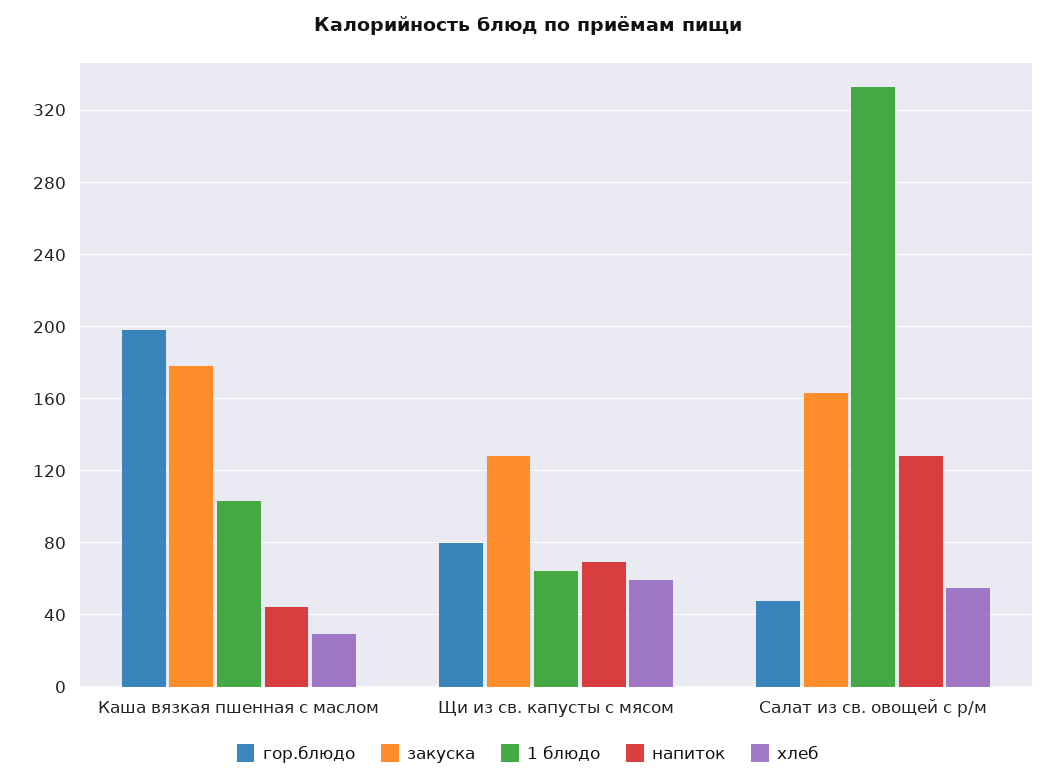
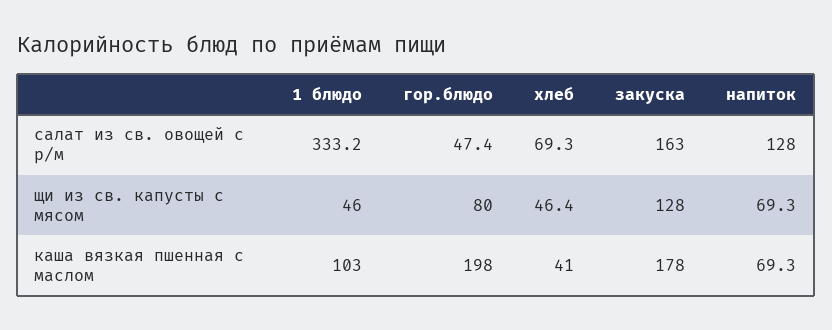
  {
    "гор.блюдо": {
      "Каша вязкая пшенная с маслом": 198,
      "Щи из св. капусты с мясом": 80,
      "Салат из св. овощей с р/м": 47.4
    },
    "закуска": {
      "Каша вязкая пшенная с маслом": 178,
      "Щи из св. капусты с мясом": 128,
      "Салат из св. овощей с р/м": 163
    },
    "1 блюдо": {
      "Каша вязкая пшенная с маслом": 103,
-     "Щи из св. капусты с мясом": 65,
+     "Щи из св. капусты с мясом": 46,
      "Салат из св. овощей с р/м": 333.2
    },
    "напиток": {
-     "Каша вязкая пшенная с маслом": 45,
+     "Каша вязкая пшенная с маслом": 69.3,
      "Щи из св. капусты с мясом": 69.3,
      "Салат из св. овощей с р/м": 128
    },
    "хлеб": {
-     "Каша вязкая пшенная с маслом": 30,
+     "Каша вязкая пшенная с маслом": 41,
-     "Щи из св. капусты с мясом": 60,
+     "Щи из св. капусты с мясом": 46.4,
-     "Салат из св. овощей с р/м": 55
+     "Салат из св. овощей с р/м": 69.3
    }
  }

